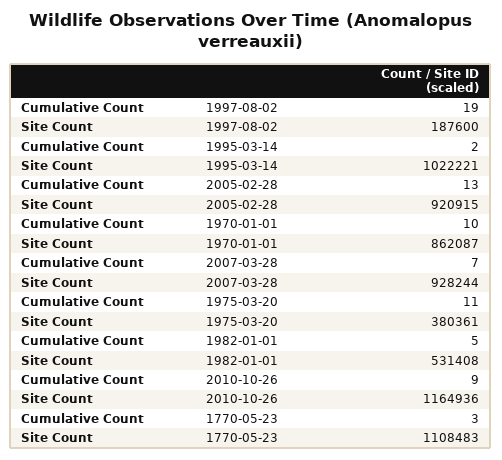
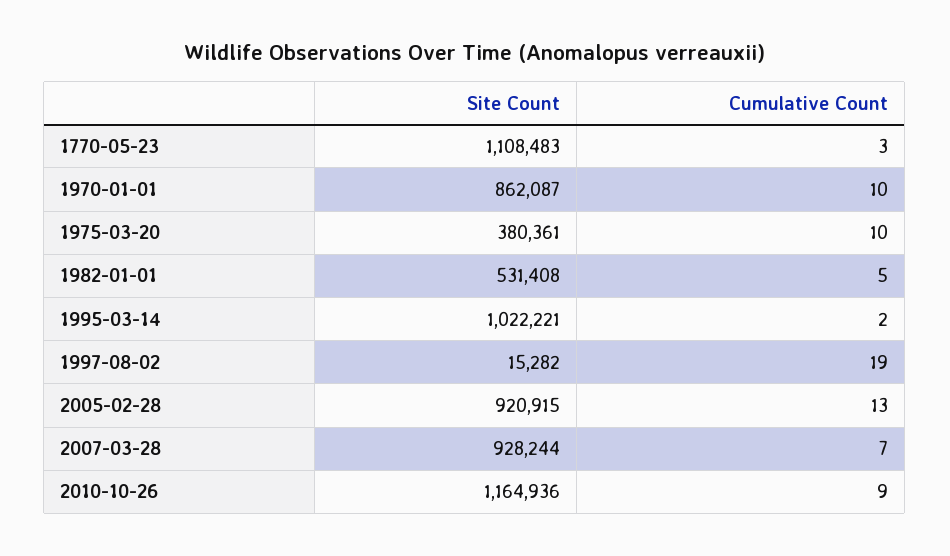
  {
    "Cumulative Count": {
      "1997-08-02": 19,
      "1995-03-14": 2,
      "2005-02-28": 13,
      "1970-01-01": 10,
      "2007-03-28": 7,
-     "1975-03-20": 11,
+     "1975-03-20": 10,
      "1982-01-01": 5,
      "2010-10-26": 9,
      "1770-05-23": 3
    },
    "Site Count": {
-     "1997-08-02": 187600,
+     "1997-08-02": 15282,
      "1995-03-14": 1022221,
      "2005-02-28": 920915,
      "1970-01-01": 862087,
      "2007-03-28": 928244,
      "1975-03-20": 380361,
      "1982-01-01": 531408,
      "2010-10-26": 1164936,
      "1770-05-23": 1108483
    }
  }

